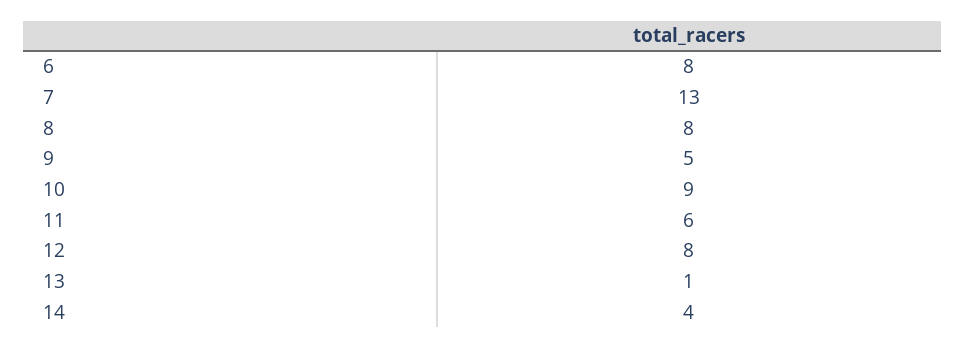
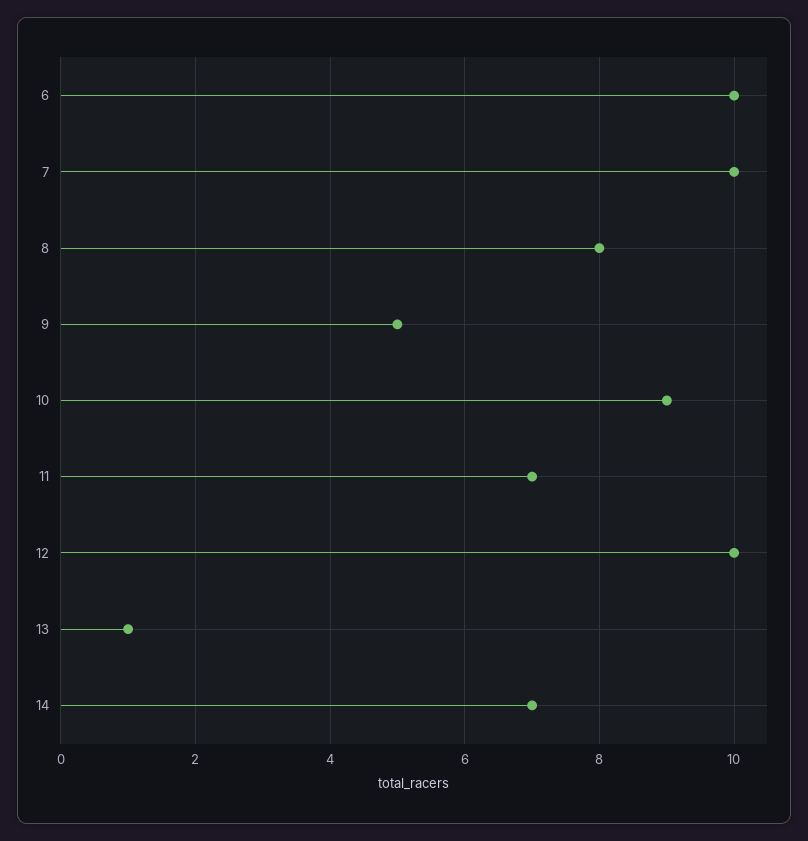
  {
-   "6": 8,
+   "6": 10,
-   "7": 13,
+   "7": 10,
    "8": 8,
    "9": 5,
    "10": 9,
-   "11": 6,
+   "11": 7,
-   "12": 8,
+   "12": 10,
    "13": 1,
-   "14": 4
+   "14": 7
  }

